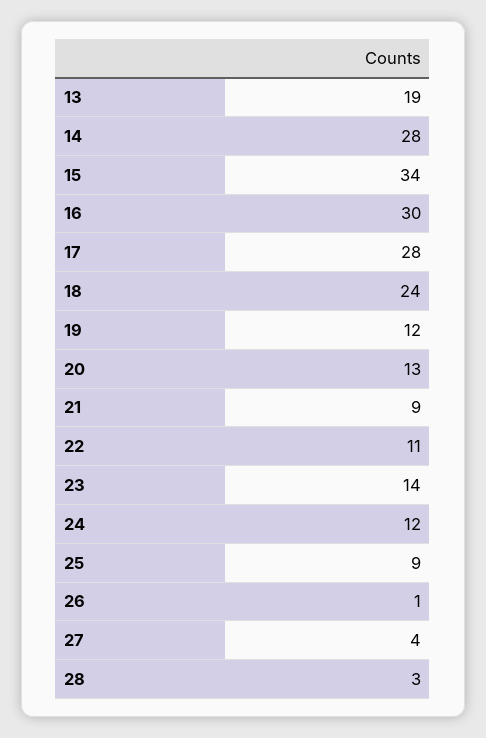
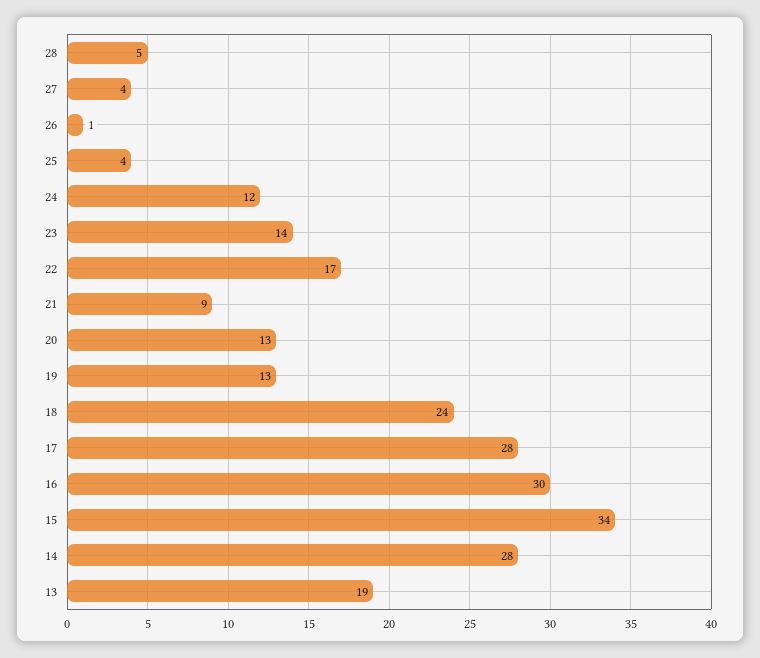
  {
    "13": 19,
    "14": 28,
    "15": 34,
    "16": 30,
    "17": 28,
    "18": 24,
-   "19": 12,
+   "19": 13,
    "20": 13,
    "21": 9,
-   "22": 11,
+   "22": 17,
    "23": 14,
    "24": 12,
-   "25": 9,
+   "25": 4,
    "26": 1,
    "27": 4,
-   "28": 3
+   "28": 5
  }

